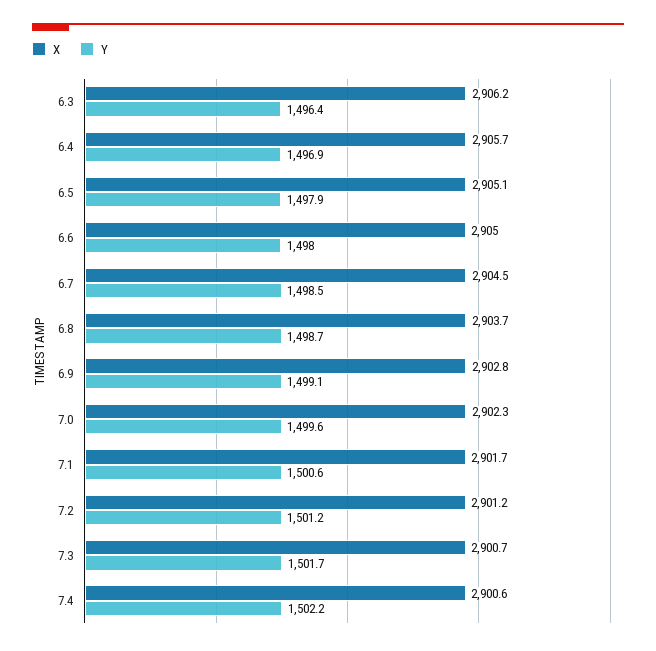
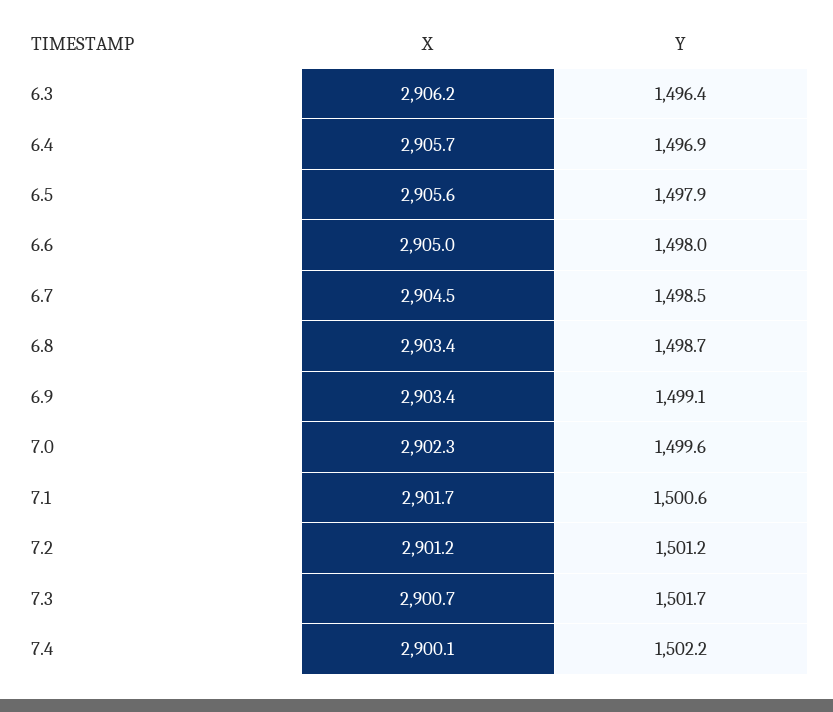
  {
    "X": {
      "6.3": 2906.2,
      "6.4": 2905.7,
-     "6.5": 2905.1,
+     "6.5": 2905.6,
      "6.6": 2905,
      "6.7": 2904.5,
-     "6.8": 2903.7,
+     "6.8": 2903.4,
-     "6.9": 2902.8,
+     "6.9": 2903.4,
      "7.0": 2902.3,
      "7.1": 2901.7,
      "7.2": 2901.2,
      "7.3": 2900.7,
-     "7.4": 2900.6
+     "7.4": 2900.1
    },
    "Y": {
      "6.3": 1496.4,
      "6.4": 1496.9,
      "6.5": 1497.9,
      "6.6": 1498,
      "6.7": 1498.5,
      "6.8": 1498.7,
      "6.9": 1499.1,
      "7.0": 1499.6,
      "7.1": 1500.6,
      "7.2": 1501.2,
      "7.3": 1501.7,
      "7.4": 1502.2
    }
  }

